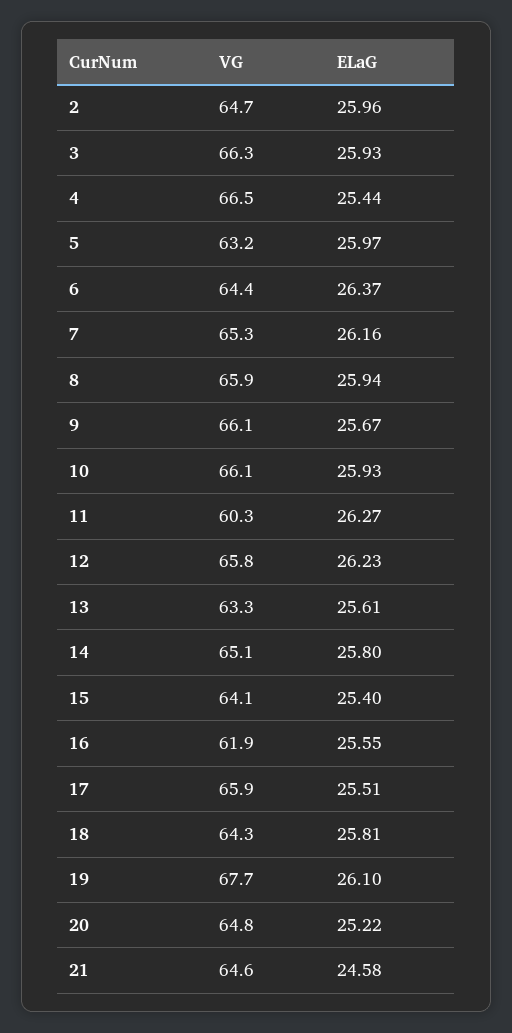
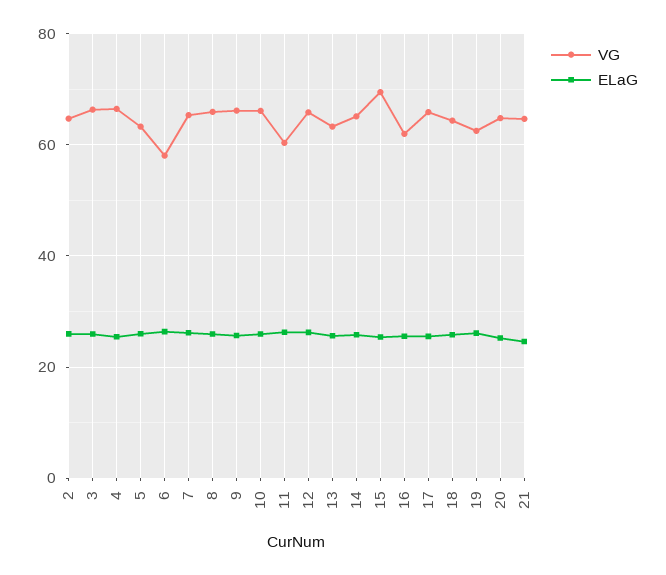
  {
    "VG": {
      "2": 64.7,
      "3": 66.3,
      "4": 66.5,
      "5": 63.2,
-     "6": 64.4,
+     "6": 58,
      "7": 65.3,
      "8": 65.9,
      "9": 66.1,
      "10": 66.1,
      "11": 60.3,
      "12": 65.8,
      "13": 63.3,
      "14": 65.1,
-     "15": 64.1,
+     "15": 70,
      "16": 61.9,
      "17": 65.9,
      "18": 64.3,
-     "19": 67.7,
+     "19": 62,
      "20": 64.8,
      "21": 64.6
    },
    "ELaG": {
      "2": 25.96,
      "3": 25.93,
      "4": 25.44,
      "5": 25.97,
      "6": 26.37,
      "7": 26.16,
      "8": 25.94,
      "9": 25.67,
      "10": 25.93,
      "11": 26.27,
      "12": 26.23,
      "13": 25.61,
      "14": 25.8,
      "15": 25.4,
      "16": 25.55,
      "17": 25.51,
      "18": 25.81,
      "19": 26.1,
      "20": 25.22,
      "21": 24.58
    }
  }

